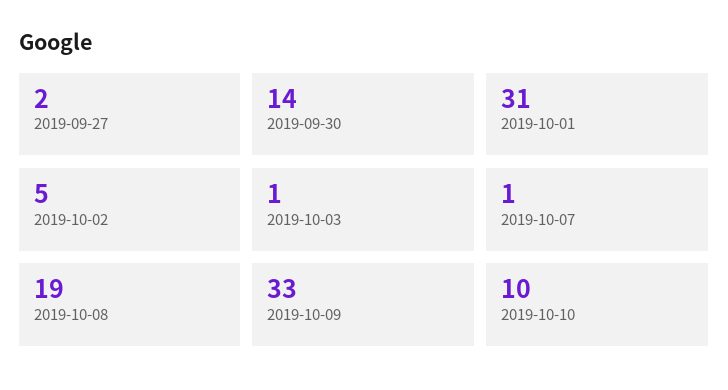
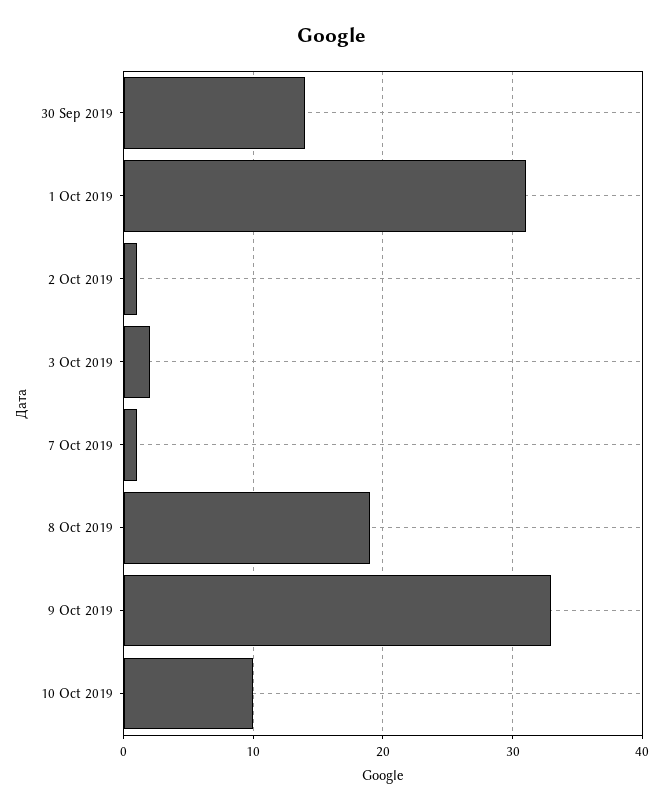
  {
-   "2019-09-27": 2,
    "2019-09-30": 14,
    "2019-10-01": 31,
-   "2019-10-02": 5,
+   "2019-10-02": 1,
-   "2019-10-03": 1,
+   "2019-10-03": 2,
    "2019-10-07": 1,
    "2019-10-08": 19,
    "2019-10-09": 33,
    "2019-10-10": 10
  }

